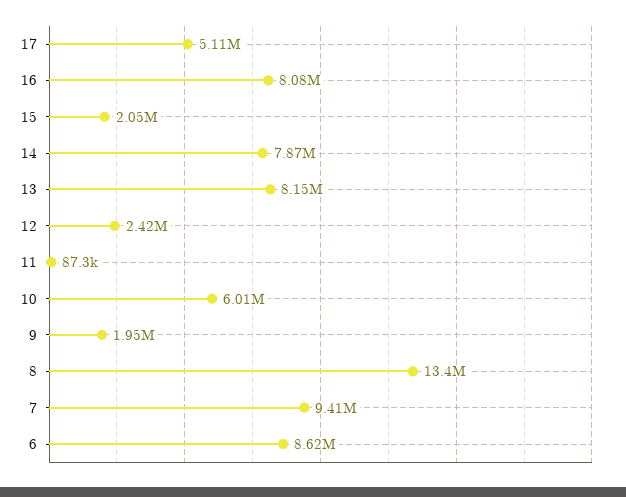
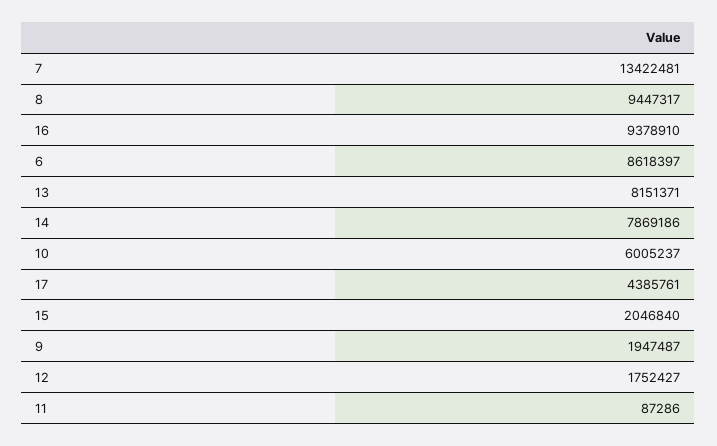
  {
-   "17": 5110000,
+   "17": 4385761,
-   "16": 8080000,
+   "16": 9378910,
    "15": 2046840,
    "14": 7869186,
    "13": 8151371,
-   "12": 2420000,
+   "12": 1752427,
    "11": 87286,
    "10": 6005237,
    "9": 1947487,
-   "8": 13400000,
+   "8": 9447317,
-   "7": 9410000,
+   "7": 13422481,
    "6": 8618397
  }

